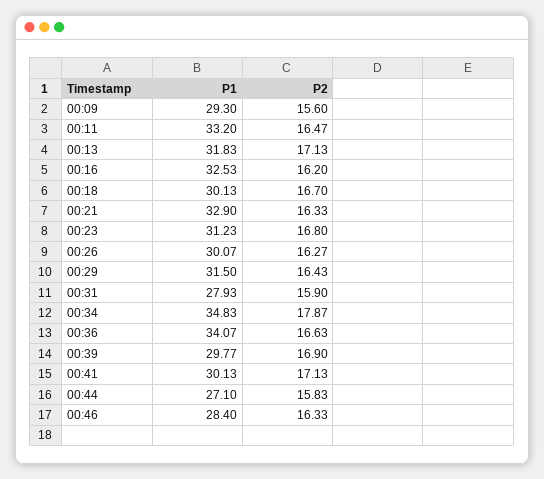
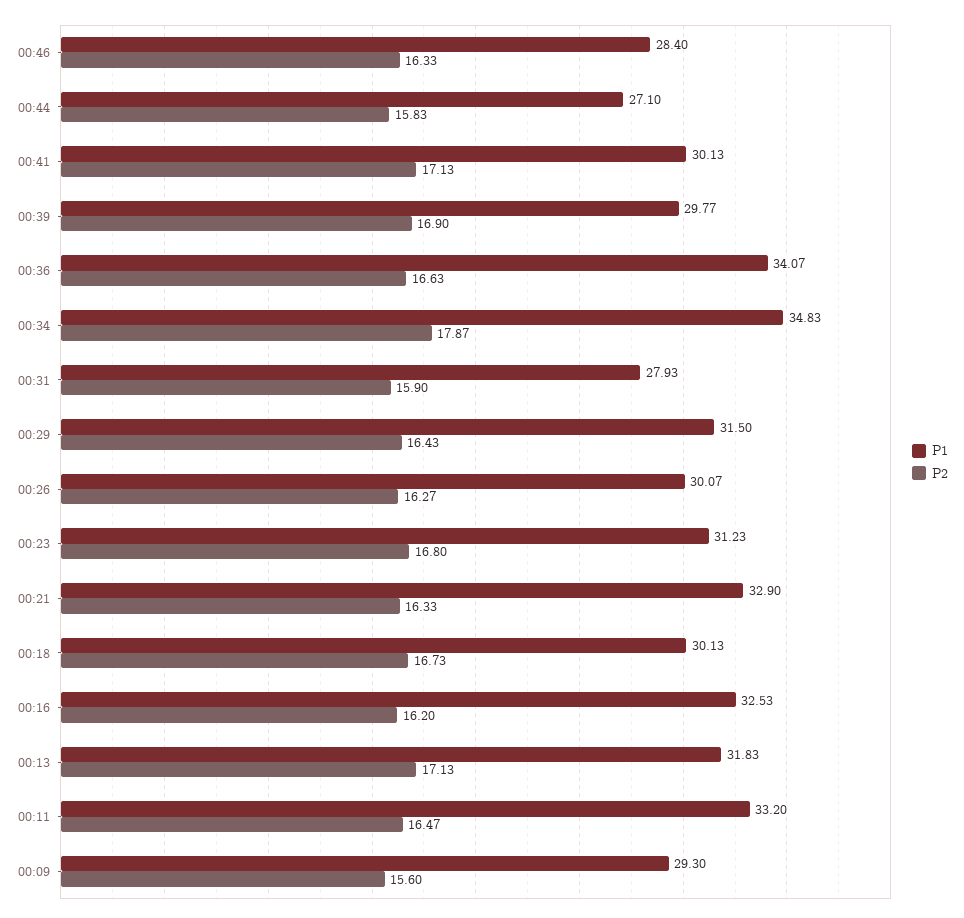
  {
    "P1": {
      "00:09": 29.3,
      "00:11": 33.2,
      "00:13": 31.83,
      "00:16": 32.53,
      "00:18": 30.13,
      "00:21": 32.9,
      "00:23": 31.23,
      "00:26": 30.07,
      "00:29": 31.5,
      "00:31": 27.93,
      "00:34": 34.83,
      "00:36": 34.07,
      "00:39": 29.77,
      "00:41": 30.13,
      "00:44": 27.1,
      "00:46": 28.4
    },
    "P2": {
      "00:09": 15.6,
      "00:11": 16.47,
      "00:13": 17.13,
      "00:16": 16.2,
-     "00:18": 16.7,
+     "00:18": 16.73,
      "00:21": 16.33,
      "00:23": 16.8,
      "00:26": 16.27,
      "00:29": 16.43,
      "00:31": 15.9,
      "00:34": 17.87,
      "00:36": 16.63,
      "00:39": 16.9,
      "00:41": 17.13,
      "00:44": 15.83,
      "00:46": 16.33
    }
  }

